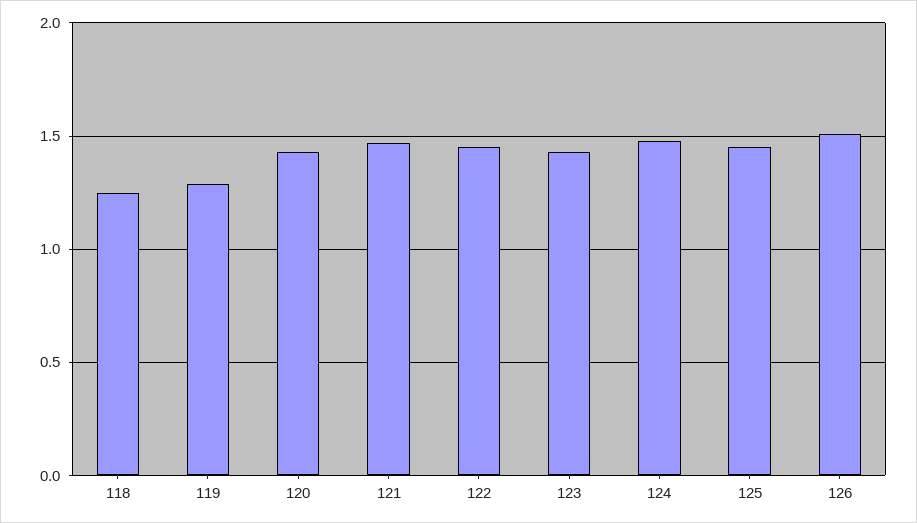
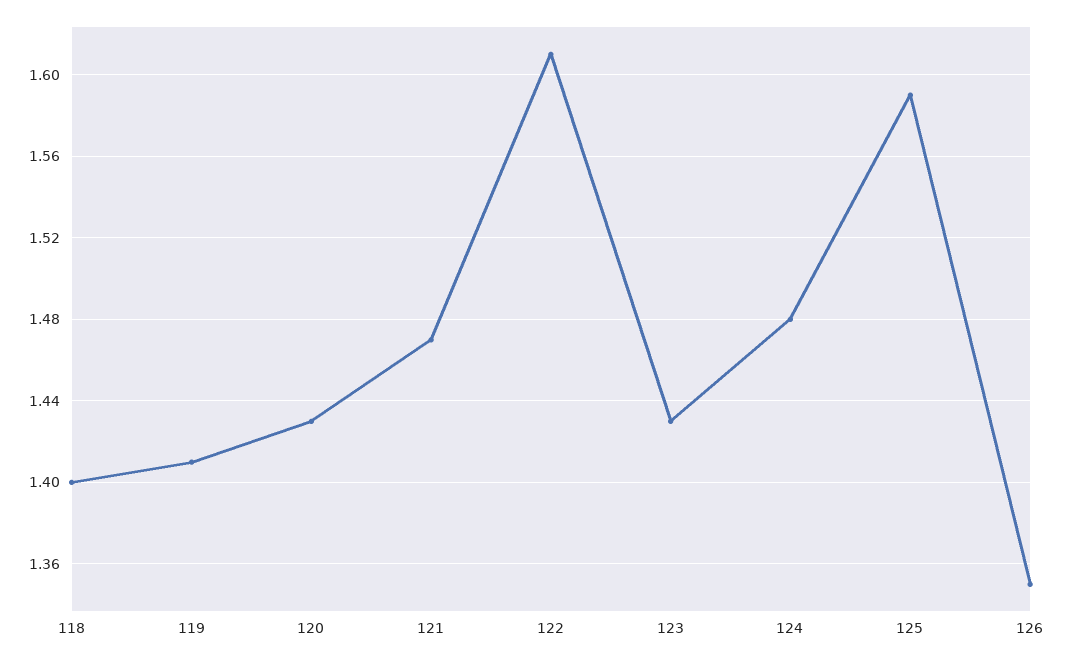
  {
-   "118": 1.25,
+   "118": 1.4,
-   "119": 1.3,
+   "119": 1.41,
    "120": 1.43,
    "121": 1.47,
-   "122": 1.45,
+   "122": 1.61,
    "123": 1.43,
    "124": 1.48,
-   "125": 1.45,
+   "125": 1.59,
-   "126": 1.5
+   "126": 1.35
  }

